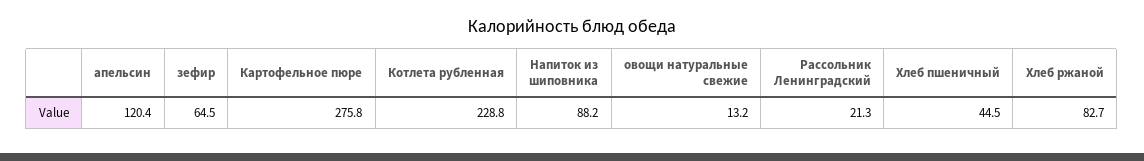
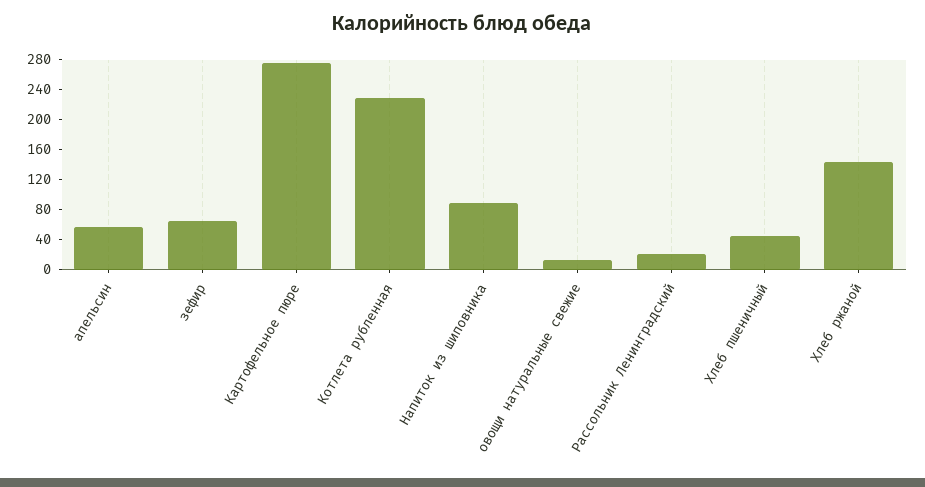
  {
-   "апельсин": 120.4,
+   "апельсин": 60,
    "зефир": 64.5,
    "Картофельное пюре": 275.8,
    "Котлета рубленная": 228.8,
    "Напиток из шиповника": 88.2,
    "овощи натуральные свежие": 13.2,
    "Рассольник Ленинградский": 21.3,
    "Хлеб пшеничный": 44.5,
-   "Хлеб ржаной": 82.7
+   "Хлеб ржаной": 140
  }

